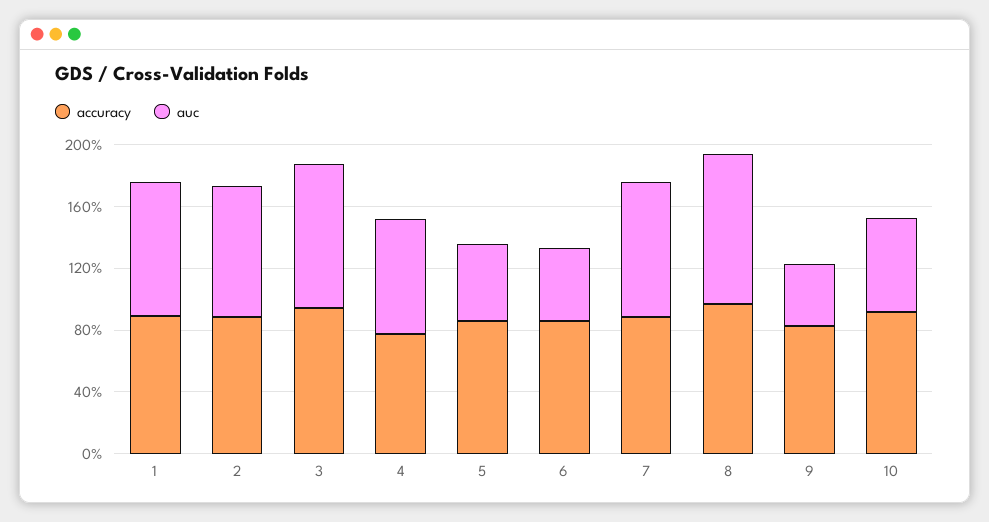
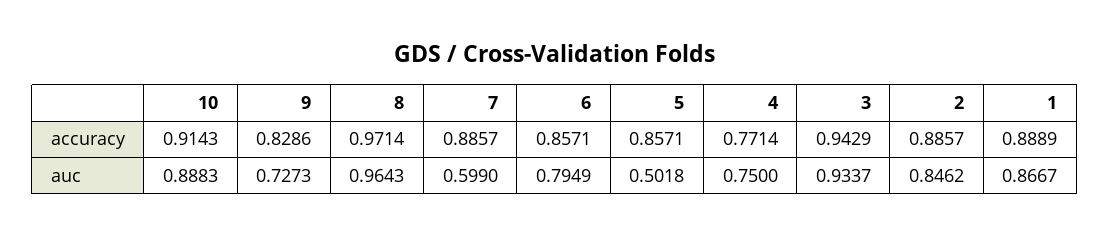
  {
    "accuracy": {
      "1": 0.8889,
      "2": 0.8857,
      "3": 0.9429,
      "4": 0.7714,
      "5": 0.8571,
      "6": 0.8571,
      "7": 0.8857,
      "8": 0.9714,
      "9": 0.8286,
      "10": 0.9143
    },
    "auc": {
      "1": 0.8667,
      "2": 0.8462,
      "3": 0.9337,
      "4": 0.75,
      "5": 0.5018,
-     "6": 0.5,
+     "6": 0.7949,
-     "7": 0.9,
+     "7": 0.599,
      "8": 0.9643,
-     "9": 0.4,
+     "9": 0.7273,
-     "10": 0.6
+     "10": 0.8883
    }
  }

